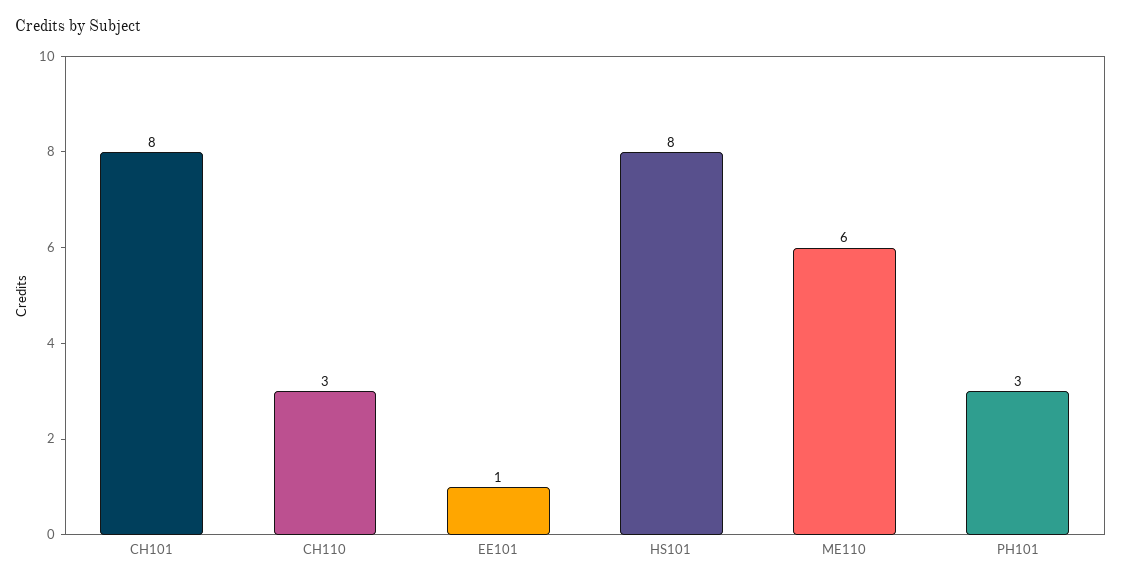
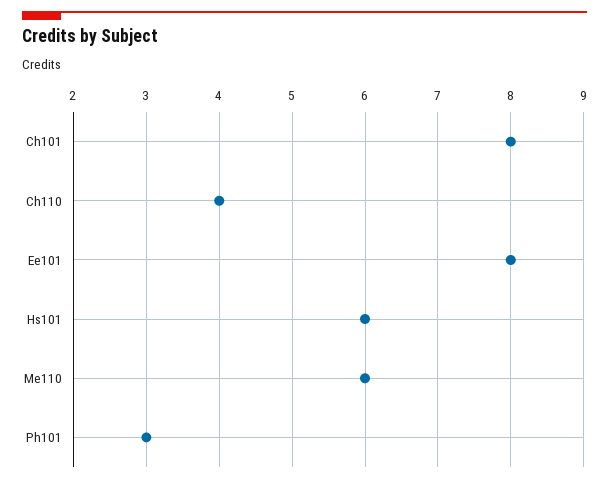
  {
    "CH101": 8,
-   "CH110": 3,
+   "CH110": 4,
-   "EE101": 1,
+   "EE101": 8,
-   "HS101": 8,
+   "HS101": 6,
    "ME110": 6,
    "PH101": 3
  }

